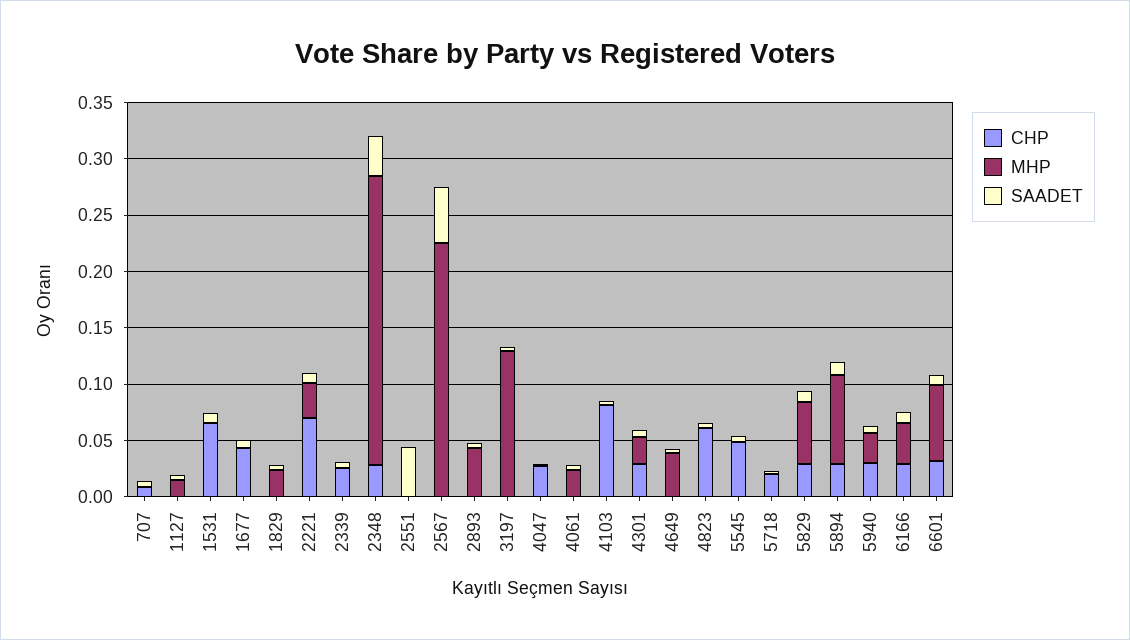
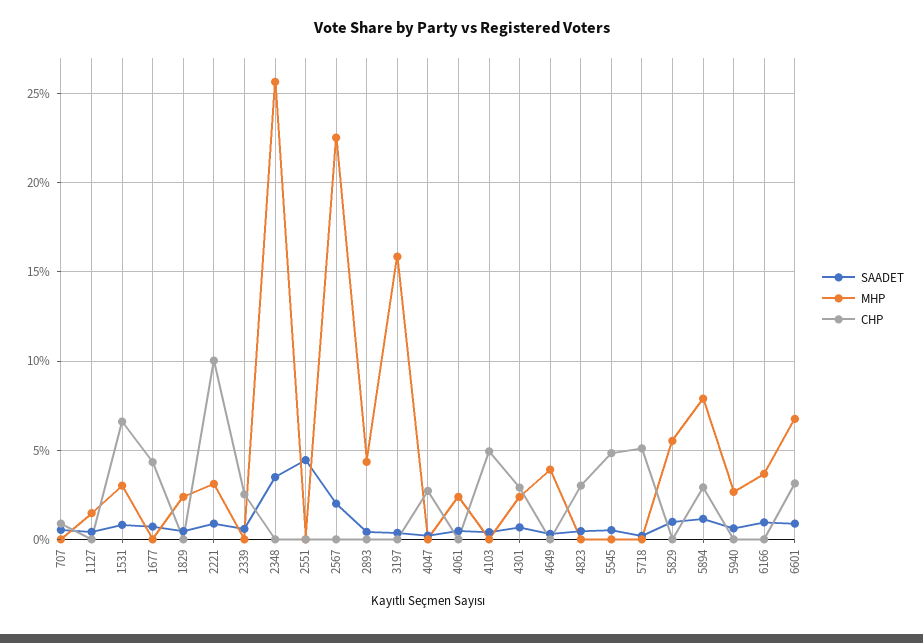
  {
    "CHP": {
      "707": 0.01,
      "1127": 0,
      "1531": 0.065,
      "1677": 0.045,
      "1829": 0,
-     "2221": 0.07,
+     "2221": 0.1,
      "2339": 0.025,
-     "2348": 0.03,
+     "2348": 0,
      "2551": 0,
      "2567": 0,
      "2893": 0,
      "3197": 0,
      "4047": 0.025,
      "4061": 0,
-     "4103": 0.08,
+     "4103": 0.05,
      "4301": 0.03,
      "4649": 0,
-     "4823": 0.06,
+     "4823": 0.03,
      "5545": 0.05,
-     "5718": 0.02,
+     "5718": 0.05,
-     "5829": 0.03,
+     "5829": 0,
      "5894": 0.03,
-     "5940": 0.03,
+     "5940": 0,
-     "6166": 0.03,
+     "6166": 0,
      "6601": 0.03
    },
    "MHP": {
      "707": 0,
      "1127": 0.015,
-     "1531": 0,
+     "1531": 0.03,
      "1677": 0,
      "1829": 0.025,
      "2221": 0.03,
      "2339": 0,
      "2348": 0.255,
      "2551": 0,
      "2567": 0.225,
      "2893": 0.045,
-     "3197": 0.13,
+     "3197": 0.16,
      "4047": 0,
      "4061": 0.025,
      "4103": 0,
      "4301": 0.025,
      "4649": 0.04,
      "4823": 0,
      "5545": 0,
      "5718": 0,
      "5829": 0.055,
      "5894": 0.08,
      "5940": 0.025,
      "6166": 0.035,
      "6601": 0.07
    },
    "SAADET": {
      "707": 0.005,
      "1127": 0.005,
      "1531": 0.01,
      "1677": 0.005,
      "1829": 0.005,
      "2221": 0.01,
      "2339": 0.005,
      "2348": 0.035,
      "2551": 0.045,
-     "2567": 0.05,
+     "2567": 0.02,
      "2893": 0.005,
      "3197": 0.005,
      "4047": 0,
      "4061": 0.005,
      "4103": 0.005,
      "4301": 0.005,
      "4649": 0.005,
      "4823": 0.005,
      "5545": 0.005,
      "5718": 0,
      "5829": 0.01,
      "5894": 0.01,
      "5940": 0.005,
      "6166": 0.01,
      "6601": 0.01
    }
  }

